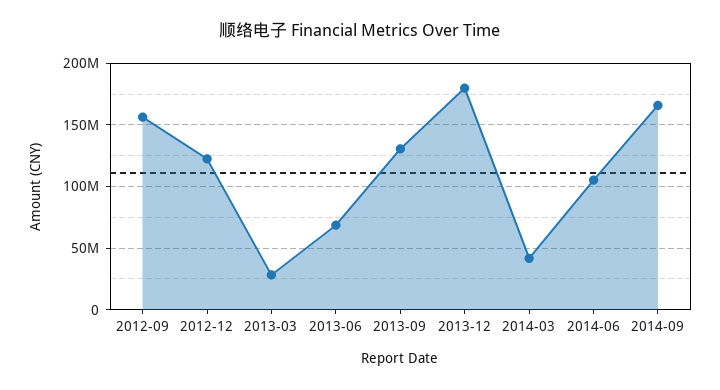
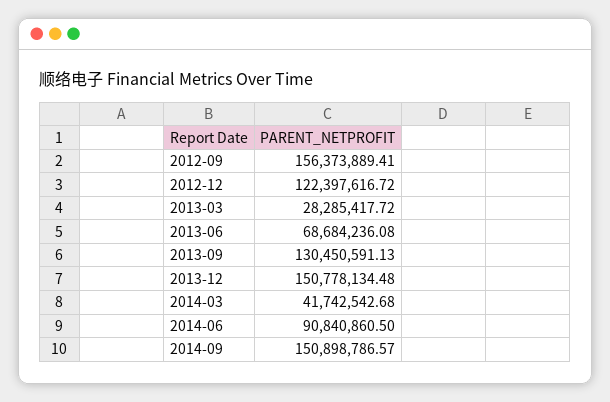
  {
    "2012-09": 156373889.41,
    "2012-12": 122397616.72,
    "2013-03": 28285417.72,
    "2013-06": 68684236.08,
    "2013-09": 130450591.13,
-   "2013-12": 180000000,
+   "2013-12": 150778134.48,
    "2014-03": 41742542.68,
-   "2014-06": 105000000,
+   "2014-06": 90840860.5,
-   "2014-09": 165000000
+   "2014-09": 150898786.57
  }

